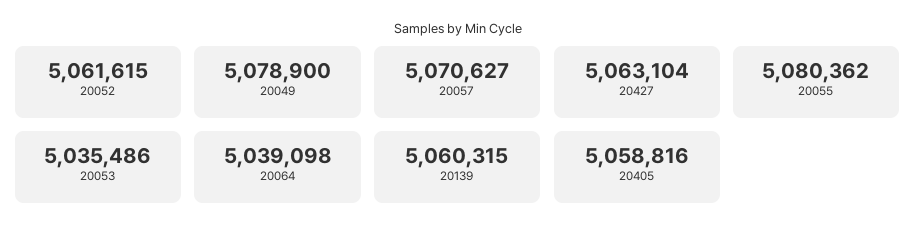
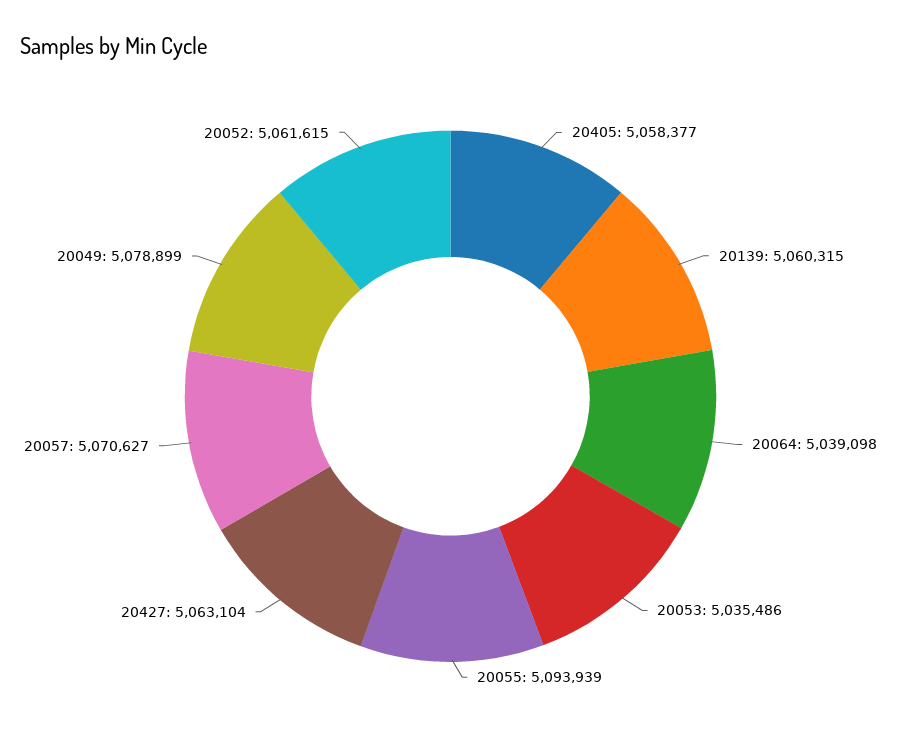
  {
    "20052": 5061615,
-   "20049": 5078900,
+   "20049": 5078899,
    "20057": 5070627,
    "20427": 5063104,
-   "20055": 5080362,
+   "20055": 5093939,
    "20053": 5035486,
    "20064": 5039098,
    "20139": 5060315,
-   "20405": 5058816
+   "20405": 5058377
  }

